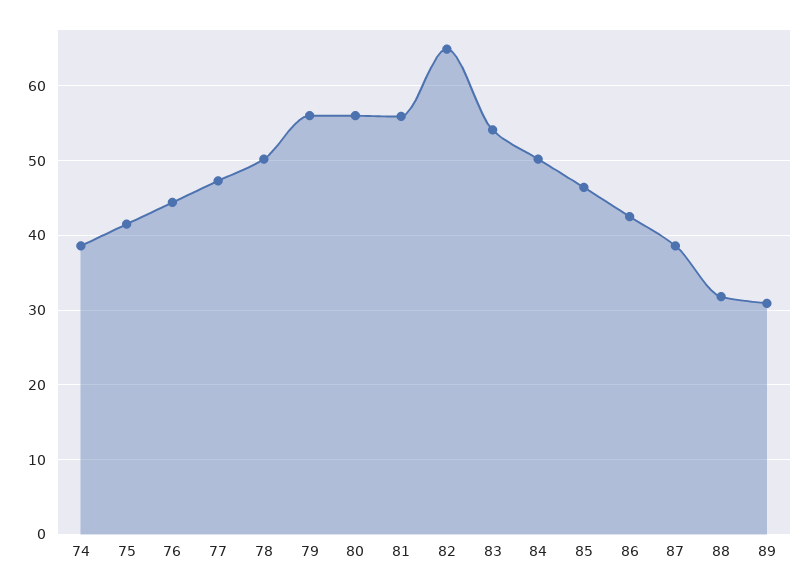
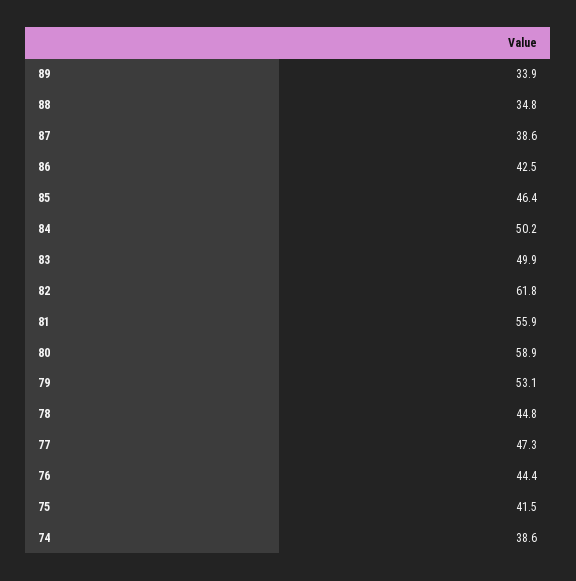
  {
    "74": 38.6,
    "75": 41.5,
    "76": 44.4,
    "77": 47.3,
-   "78": 50,
+   "78": 44.8,
-   "79": 56,
+   "79": 53.1,
-   "80": 56,
+   "80": 58.9,
    "81": 55.9,
-   "82": 65,
+   "82": 61.8,
-   "83": 54,
+   "83": 49.9,
    "84": 50.2,
    "85": 46.4,
    "86": 42.5,
    "87": 38.6,
-   "88": 32,
+   "88": 34.8,
-   "89": 31
+   "89": 33.9
  }

